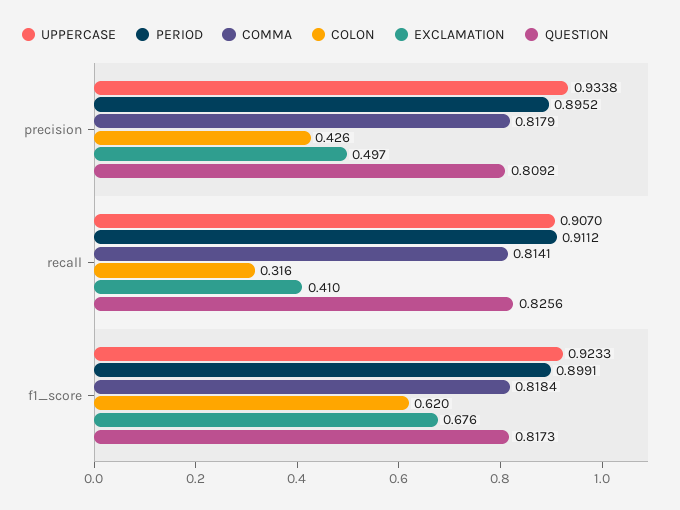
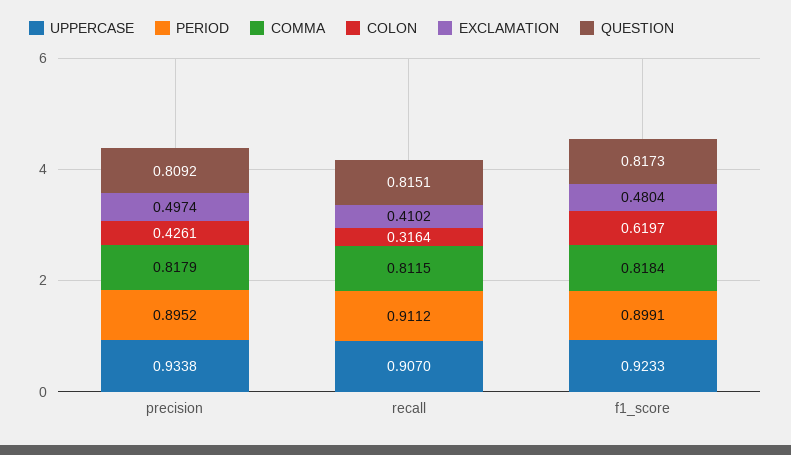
  {
    "UPPERCASE": {
      "precision": 0.9338,
      "recall": 0.907,
      "f1_score": 0.9233
    },
    "PERIOD": {
      "precision": 0.8952,
      "recall": 0.9112,
      "f1_score": 0.8991
    },
    "COMMA": {
      "precision": 0.8179,
-     "recall": 0.8141,
+     "recall": 0.8115,
      "f1_score": 0.8184
    },
    "COLON": {
      "precision": 0.4261,
      "recall": 0.3164,
      "f1_score": 0.6197
    },
    "EXCLAMATION": {
      "precision": 0.4974,
      "recall": 0.4102,
-     "f1_score": 0.676
+     "f1_score": 0.4804
    },
    "QUESTION": {
      "precision": 0.8092,
-     "recall": 0.8256,
+     "recall": 0.8151,
      "f1_score": 0.8173
    }
  }

